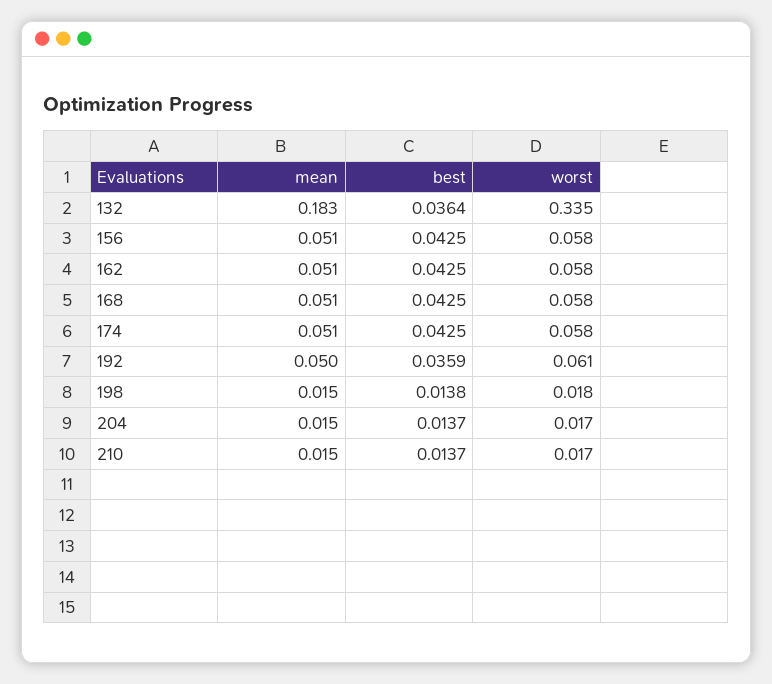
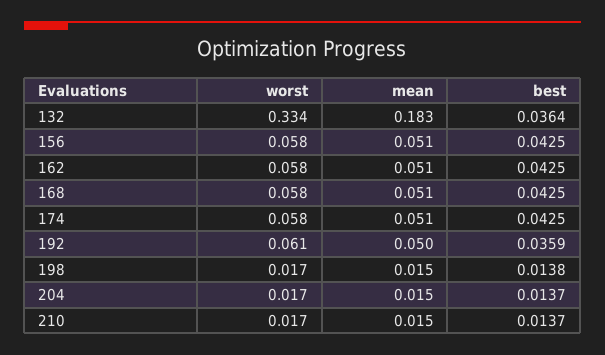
  {
    "mean": {
      "132": 0.183,
      "156": 0.051,
      "162": 0.051,
      "168": 0.051,
      "174": 0.051,
      "192": 0.05,
      "198": 0.015,
      "204": 0.015,
      "210": 0.015
    },
    "best": {
      "132": 0.0364,
      "156": 0.0425,
      "162": 0.0425,
      "168": 0.0425,
      "174": 0.0425,
      "192": 0.0359,
      "198": 0.0138,
      "204": 0.0137,
      "210": 0.0137
    },
    "worst": {
-     "132": 0.335,
+     "132": 0.334,
      "156": 0.058,
      "162": 0.058,
      "168": 0.058,
      "174": 0.058,
      "192": 0.061,
-     "198": 0.018,
+     "198": 0.017,
      "204": 0.017,
      "210": 0.017
    }
  }

